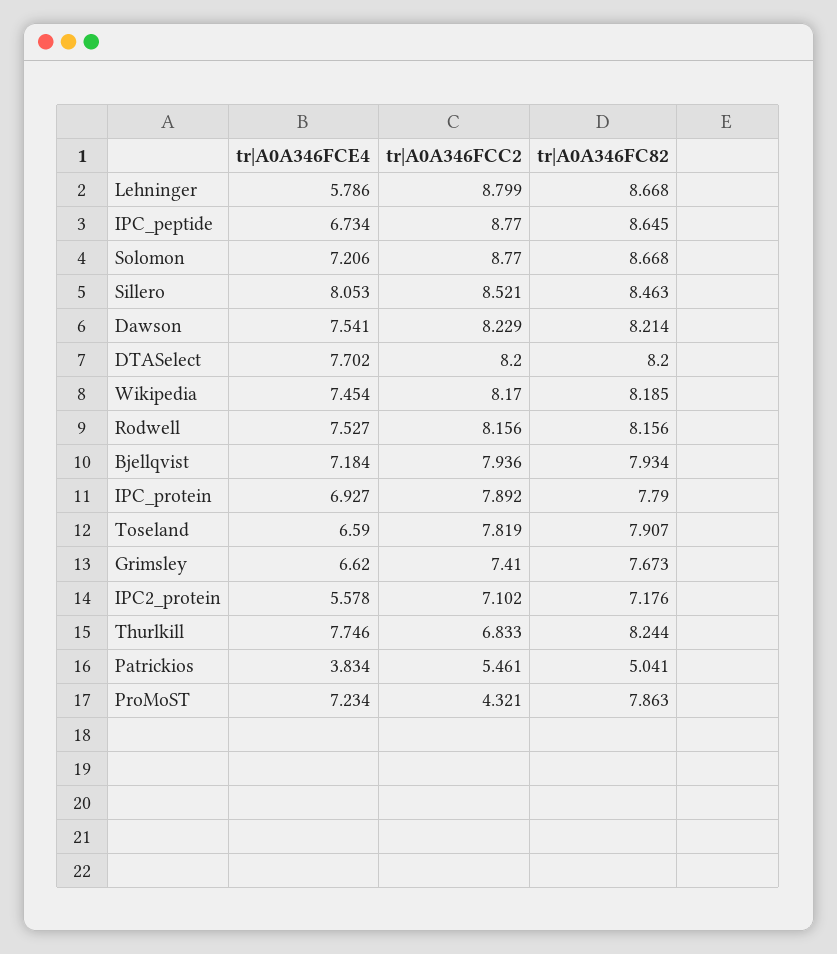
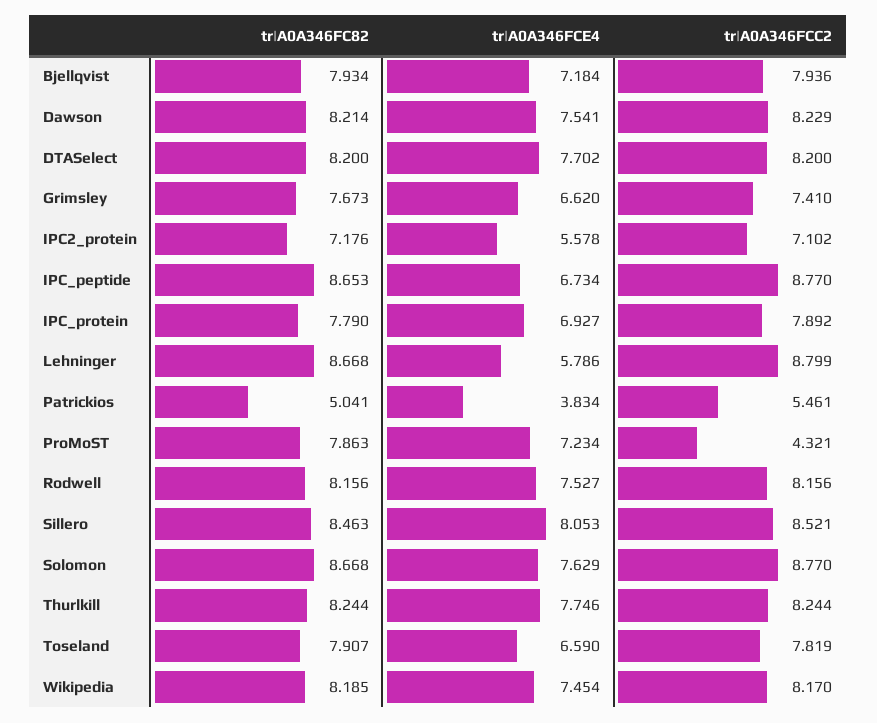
  {
    "tr|A0A346FCE4": {
      "Lehninger": 5.786,
      "IPC_peptide": 6.734,
-     "Solomon": 7.206,
+     "Solomon": 7.629,
      "Sillero": 8.053,
      "Dawson": 7.541,
      "DTASelect": 7.702,
      "Wikipedia": 7.454,
      "Rodwell": 7.527,
      "Bjellqvist": 7.184,
      "IPC_protein": 6.927,
      "Toseland": 6.59,
      "Grimsley": 6.62,
      "IPC2_protein": 5.578,
      "Thurlkill": 7.746,
      "Patrickios": 3.834,
      "ProMoST": 7.234
    },
    "tr|A0A346FCC2": {
      "Lehninger": 8.799,
      "IPC_peptide": 8.77,
      "Solomon": 8.77,
      "Sillero": 8.521,
      "Dawson": 8.229,
      "DTASelect": 8.2,
      "Wikipedia": 8.17,
      "Rodwell": 8.156,
      "Bjellqvist": 7.936,
      "IPC_protein": 7.892,
      "Toseland": 7.819,
      "Grimsley": 7.41,
      "IPC2_protein": 7.102,
-     "Thurlkill": 6.833,
+     "Thurlkill": 8.244,
      "Patrickios": 5.461,
      "ProMoST": 4.321
    },
    "tr|A0A346FC82": {
      "Lehninger": 8.668,
-     "IPC_peptide": 8.645,
+     "IPC_peptide": 8.653,
      "Solomon": 8.668,
      "Sillero": 8.463,
      "Dawson": 8.214,
      "DTASelect": 8.2,
      "Wikipedia": 8.185,
      "Rodwell": 8.156,
      "Bjellqvist": 7.934,
      "IPC_protein": 7.79,
      "Toseland": 7.907,
      "Grimsley": 7.673,
      "IPC2_protein": 7.176,
      "Thurlkill": 8.244,
      "Patrickios": 5.041,
      "ProMoST": 7.863
    }
  }

